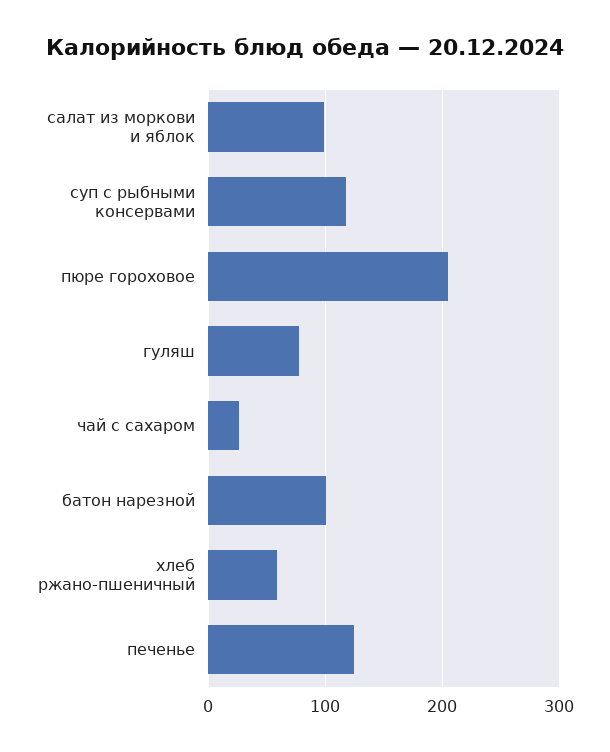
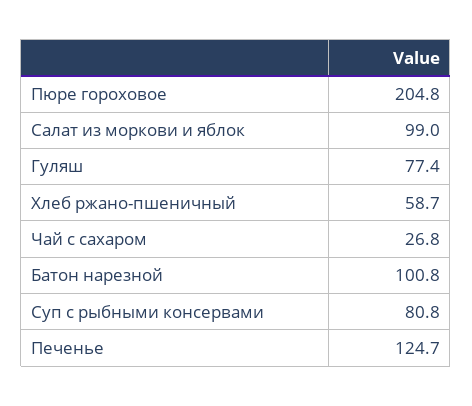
  {
    "салат из моркови и яблок": 99,
-   "суп с рыбными консервами": 120,
+   "суп с рыбными консервами": 80.8,
    "пюре гороховое": 204.8,
    "гуляш": 77.4,
    "чай с сахаром": 26.8,
    "батон нарезной": 100.8,
    "хлеб ржано-пшеничный": 58.7,
    "печенье": 124.7
  }

